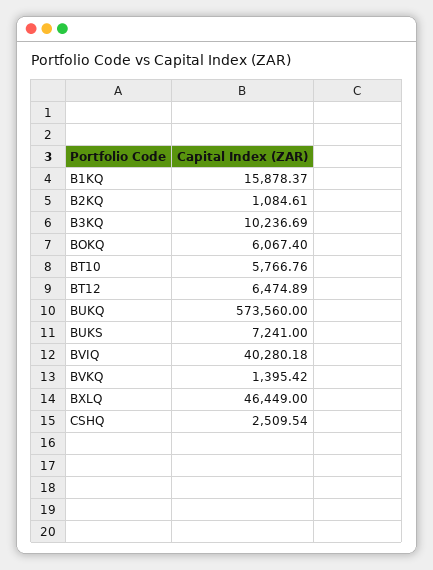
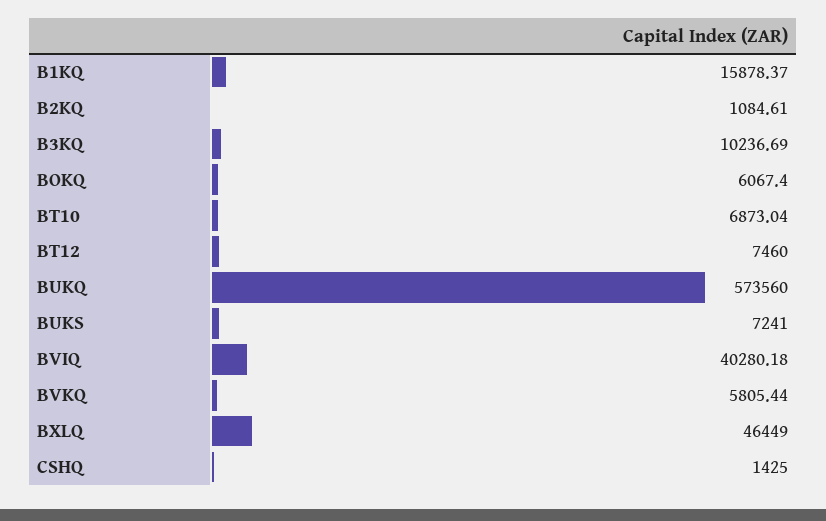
  {
    "B1KQ": 15878.37,
    "B2KQ": 1084.61,
    "B3KQ": 10236.69,
    "BOKQ": 6067.4,
-   "BT10": 5766.76,
+   "BT10": 6873.04,
-   "BT12": 6474.89,
+   "BT12": 7460,
    "BUKQ": 573560,
    "BUKS": 7241,
    "BVIQ": 40280.18,
-   "BVKQ": 1395.42,
+   "BVKQ": 5805.44,
    "BXLQ": 46449,
-   "CSHQ": 2509.54
+   "CSHQ": 1425
  }

